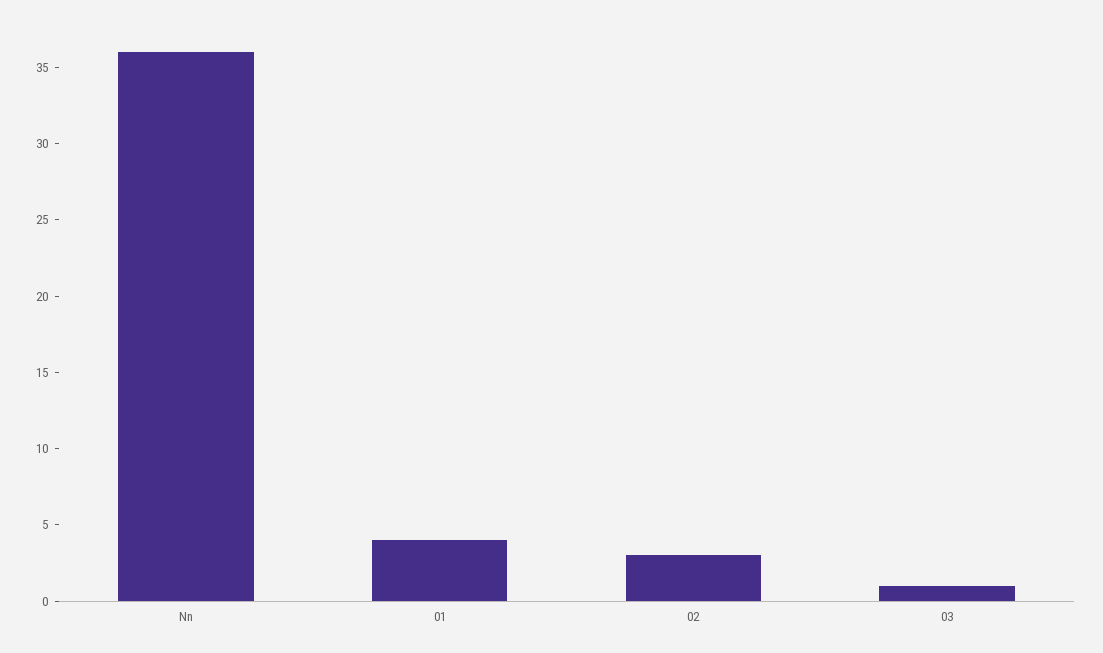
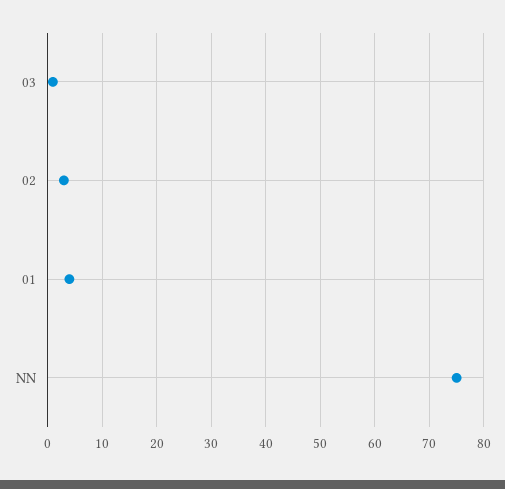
  {
-   "Nn": 36,
+   "Nn": 75,
    "01": 4,
    "02": 3,
    "03": 1
  }

